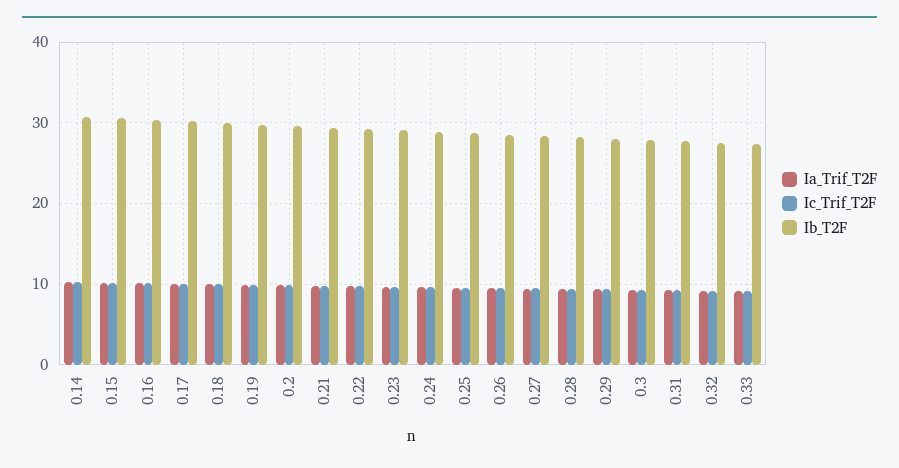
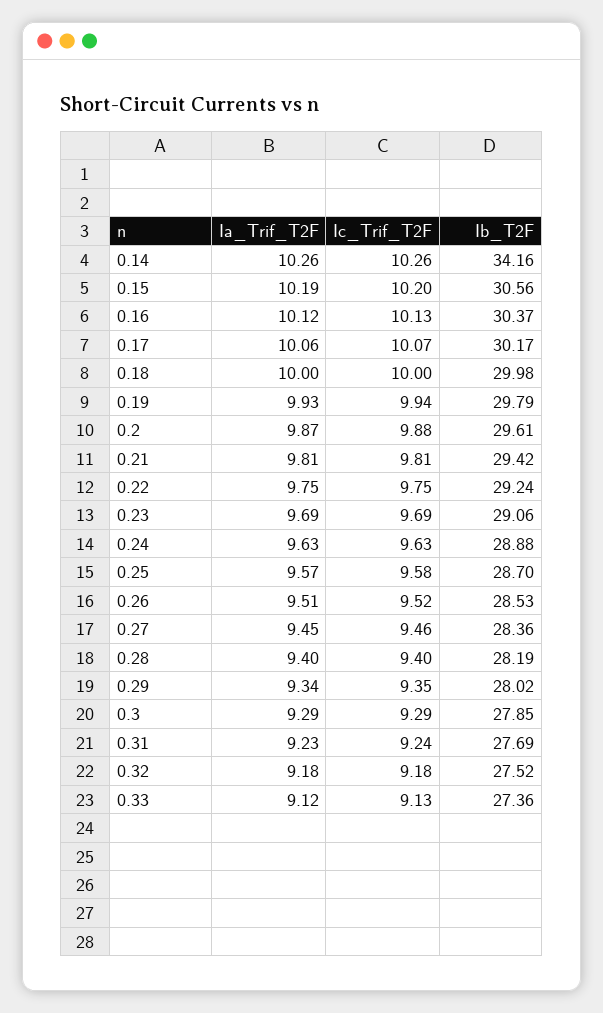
  {
    "Ia_Trif_T2F": {
      "0.14": 10.26,
      "0.15": 10.19,
      "0.16": 10.12,
      "0.17": 10.06,
      "0.18": 10,
      "0.19": 9.93,
      "0.2": 9.87,
      "0.21": 9.81,
      "0.22": 9.75,
      "0.23": 9.69,
      "0.24": 9.63,
      "0.25": 9.57,
      "0.26": 9.51,
      "0.27": 9.45,
      "0.28": 9.4,
      "0.29": 9.34,
      "0.3": 9.29,
      "0.31": 9.23,
      "0.32": 9.18,
      "0.33": 9.12
    },
    "Ic_Trif_T2F": {
      "0.14": 10.26,
      "0.15": 10.2,
      "0.16": 10.13,
      "0.17": 10.07,
      "0.18": 10,
      "0.19": 9.94,
      "0.2": 9.88,
      "0.21": 9.81,
      "0.22": 9.75,
      "0.23": 9.69,
      "0.24": 9.63,
      "0.25": 9.58,
      "0.26": 9.52,
      "0.27": 9.46,
      "0.28": 9.4,
      "0.29": 9.35,
      "0.3": 9.29,
      "0.31": 9.24,
      "0.32": 9.18,
      "0.33": 9.13
    },
    "Ib_T2F": {
-     "0.14": 31,
+     "0.14": 34.16,
      "0.15": 30.56,
      "0.16": 30.37,
      "0.17": 30.17,
      "0.18": 29.98,
      "0.19": 29.79,
      "0.2": 29.61,
      "0.21": 29.42,
      "0.22": 29.24,
      "0.23": 29.06,
      "0.24": 28.88,
      "0.25": 28.7,
      "0.26": 28.53,
      "0.27": 28.36,
      "0.28": 28.19,
      "0.29": 28.02,
      "0.3": 27.85,
      "0.31": 27.69,
      "0.32": 27.52,
      "0.33": 27.36
    }
  }

